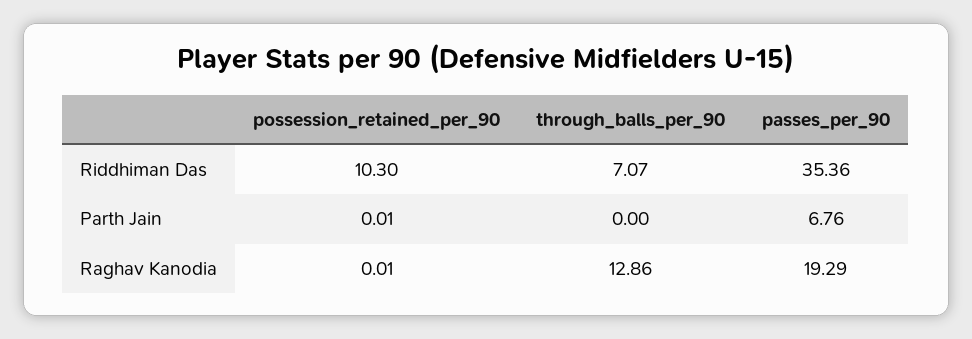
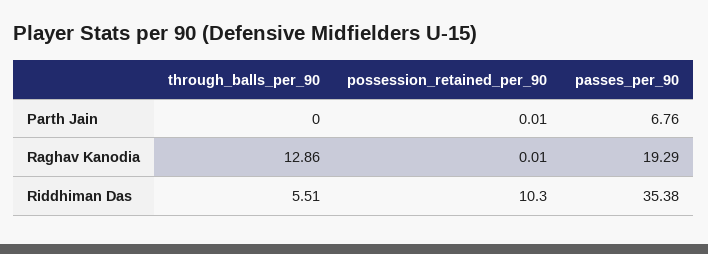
  {
    "possession_retained_per_90": {
      "Riddhiman Das": 10.3,
      "Parth Jain": 0.01,
      "Raghav Kanodia": 0.01
    },
    "through_balls_per_90": {
-     "Riddhiman Das": 7.07,
+     "Riddhiman Das": 5.51,
      "Parth Jain": 0,
      "Raghav Kanodia": 12.86
    },
    "passes_per_90": {
-     "Riddhiman Das": 35.36,
+     "Riddhiman Das": 35.38,
      "Parth Jain": 6.76,
      "Raghav Kanodia": 19.29
    }
  }

